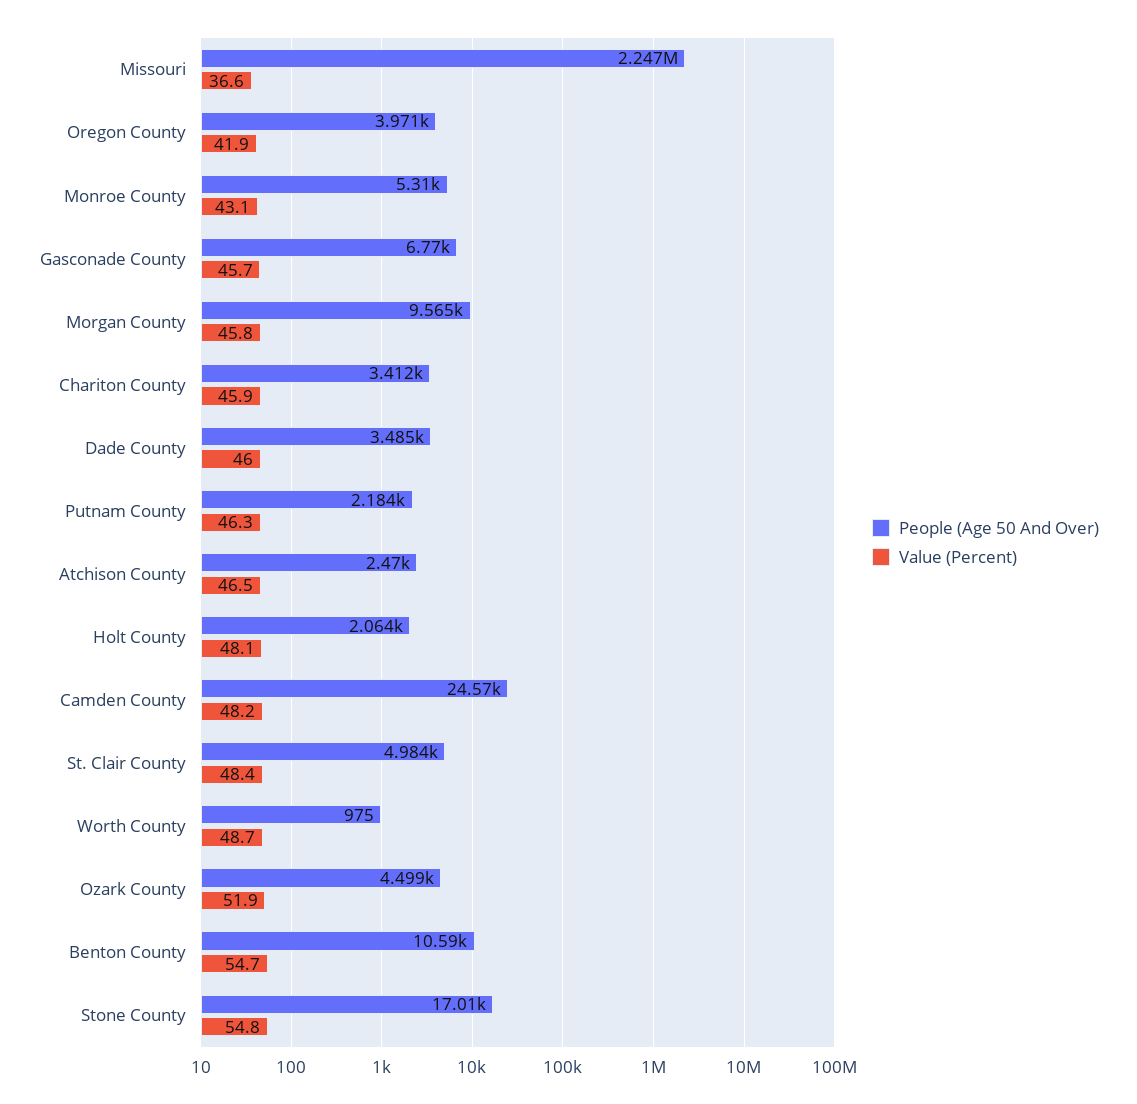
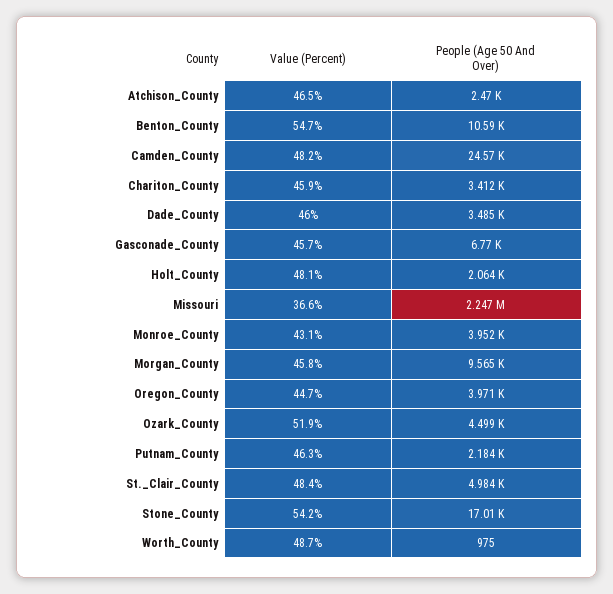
  {
    "People (Age 50 And Over)": {
      "Missouri": 2247000,
      "Oregon County": 3971,
-     "Monroe County": 5310,
+     "Monroe County": 3952,
      "Gasconade County": 6770,
      "Morgan County": 9565,
      "Chariton County": 3412,
      "Dade County": 3485,
      "Putnam County": 2184,
      "Atchison County": 2470,
      "Holt County": 2064,
      "Camden County": 24570,
      "St. Clair County": 4984,
      "Worth County": 975,
      "Ozark County": 4499,
      "Benton County": 10590,
      "Stone County": 17010
    },
    "Value (Percent)": {
      "Missouri": 36.6,
-     "Oregon County": 41.9,
+     "Oregon County": 44.7,
      "Monroe County": 43.1,
      "Gasconade County": 45.7,
      "Morgan County": 45.8,
      "Chariton County": 45.9,
      "Dade County": 46,
      "Putnam County": 46.3,
      "Atchison County": 46.5,
      "Holt County": 48.1,
      "Camden County": 48.2,
      "St. Clair County": 48.4,
      "Worth County": 48.7,
      "Ozark County": 51.9,
      "Benton County": 54.7,
-     "Stone County": 54.8
+     "Stone County": 54.2
    }
  }

